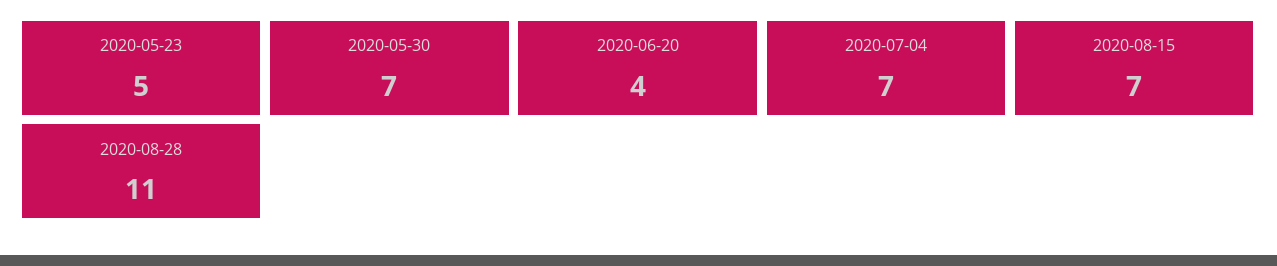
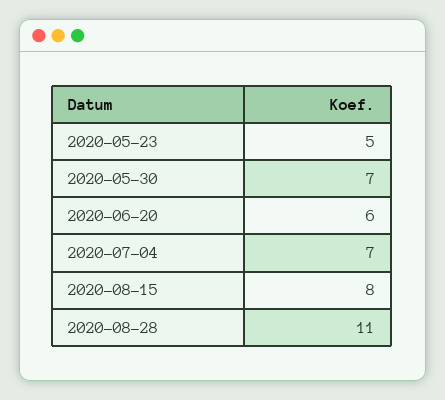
  {
    "2020-05-23": 5,
    "2020-05-30": 7,
-   "2020-06-20": 4,
+   "2020-06-20": 6,
    "2020-07-04": 7,
-   "2020-08-15": 7,
+   "2020-08-15": 8,
    "2020-08-28": 11
  }

